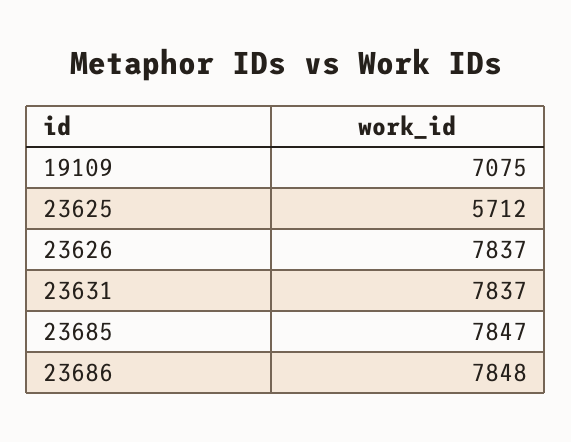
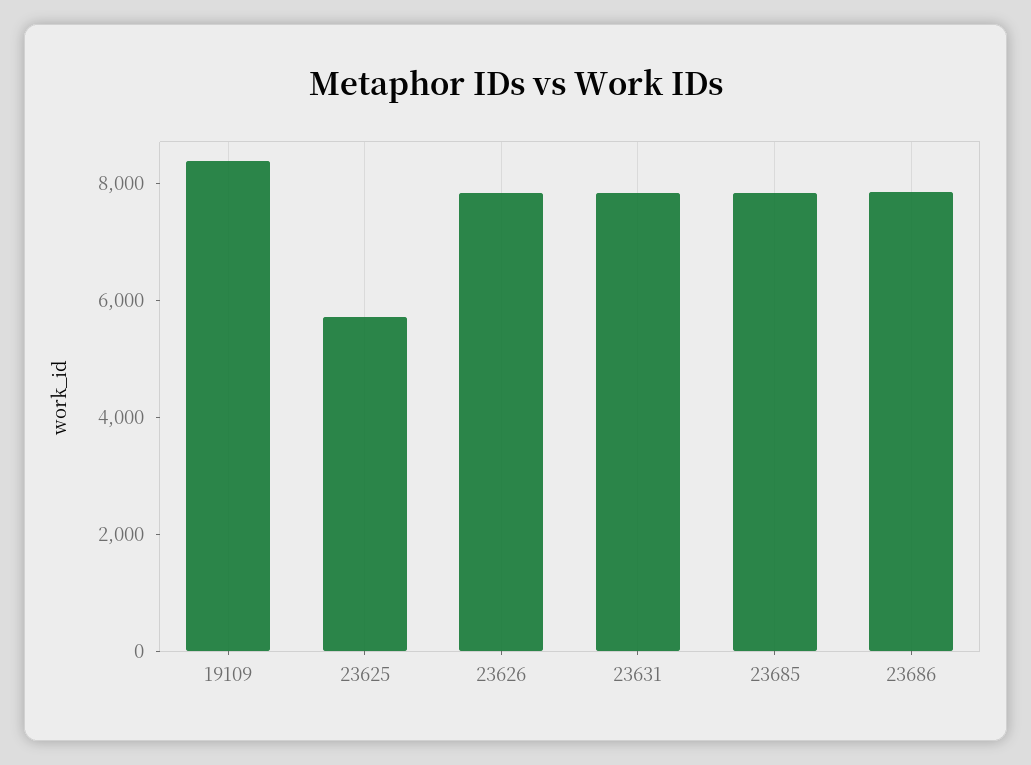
  {
-   "19109": 7075,
+   "19109": 8500,
    "23625": 5712,
    "23626": 7837,
    "23631": 7837,
    "23685": 7847,
    "23686": 7848
  }

